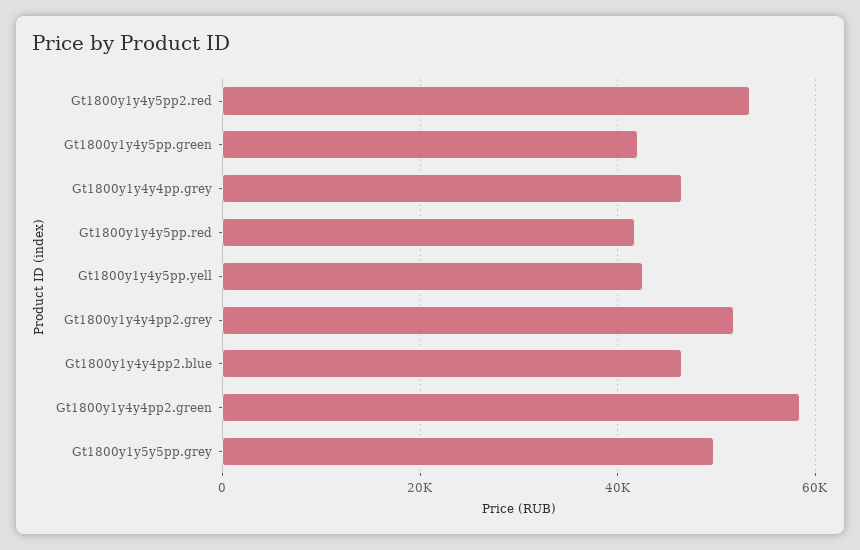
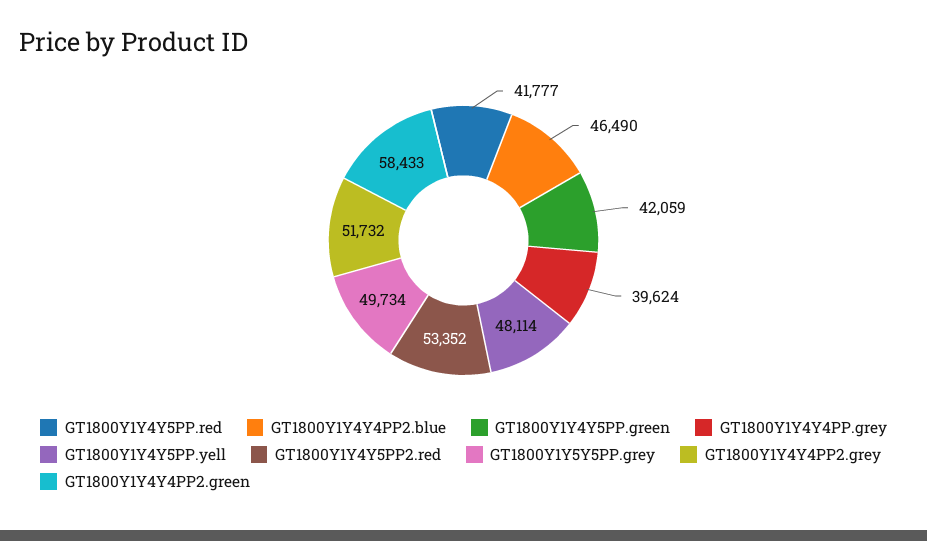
  {
    "Gt1800y1y4y5pp2.red": 53352,
    "Gt1800y1y4y5pp.green": 42059,
-   "Gt1800y1y4y4pp.grey": 46000,
+   "Gt1800y1y4y4pp.grey": 39624,
    "Gt1800y1y4y5pp.red": 41777,
-   "Gt1800y1y4y5pp.yell": 42000,
+   "Gt1800y1y4y5pp.yell": 48114,
    "Gt1800y1y4y4pp2.grey": 51732,
    "Gt1800y1y4y4pp2.blue": 46490,
    "Gt1800y1y4y4pp2.green": 58433,
    "Gt1800y1y5y5pp.grey": 49734
  }

